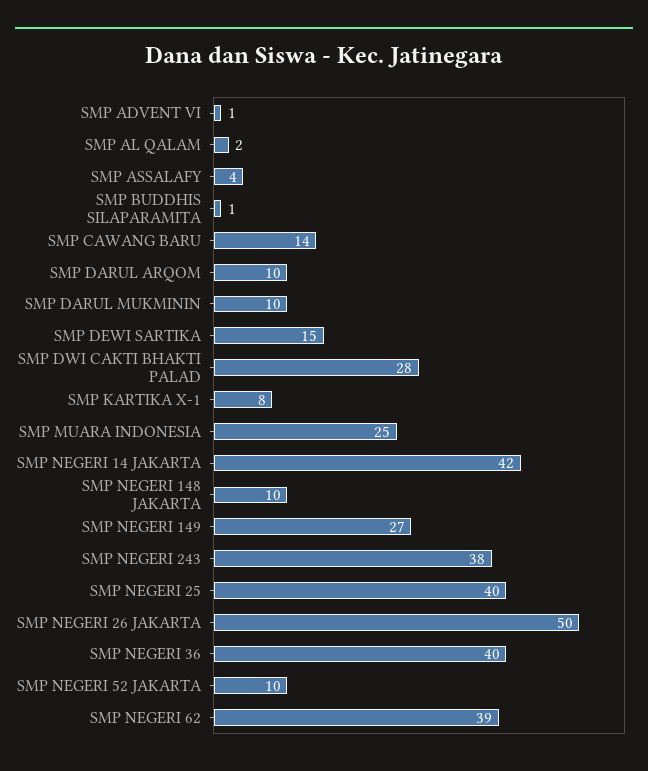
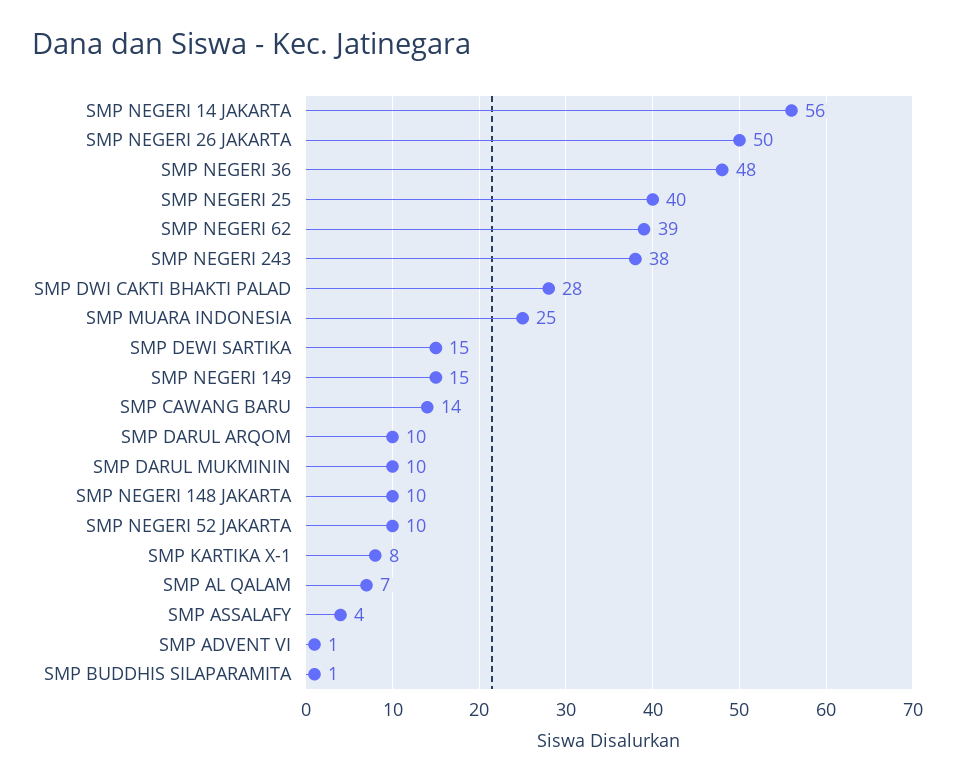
  {
    "SMP ADVENT VI": 1,
-   "SMP AL QALAM": 2,
+   "SMP AL QALAM": 7,
    "SMP ASSALAFY": 4,
    "SMP BUDDHIS SILAPARAMITA": 1,
    "SMP CAWANG BARU": 14,
    "SMP DARUL ARQOM": 10,
    "SMP DARUL MUKMININ": 10,
    "SMP DEWI SARTIKA": 15,
    "SMP DWI CAKTI BHAKTI PALAD": 28,
    "SMP KARTIKA X-1": 8,
    "SMP MUARA INDONESIA": 25,
-   "SMP NEGERI 14 JAKARTA": 42,
+   "SMP NEGERI 14 JAKARTA": 56,
    "SMP NEGERI 148 JAKARTA": 10,
-   "SMP NEGERI 149": 27,
+   "SMP NEGERI 149": 15,
    "SMP NEGERI 243": 38,
    "SMP NEGERI 25": 40,
    "SMP NEGERI 26 JAKARTA": 50,
-   "SMP NEGERI 36": 40,
+   "SMP NEGERI 36": 48,
    "SMP NEGERI 52 JAKARTA": 10,
    "SMP NEGERI 62": 39
  }

